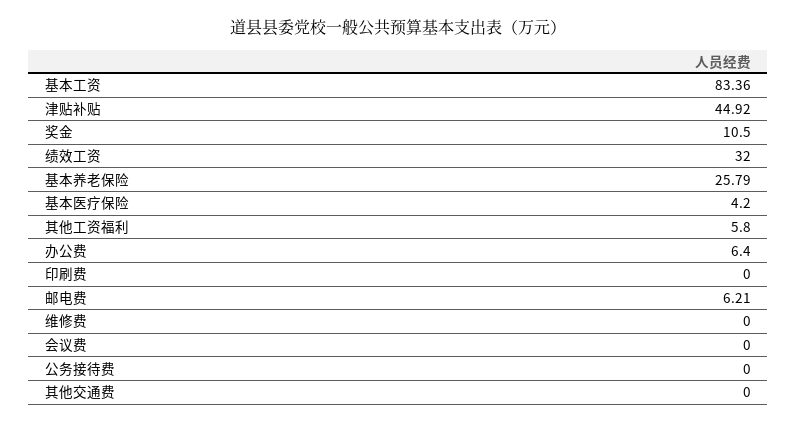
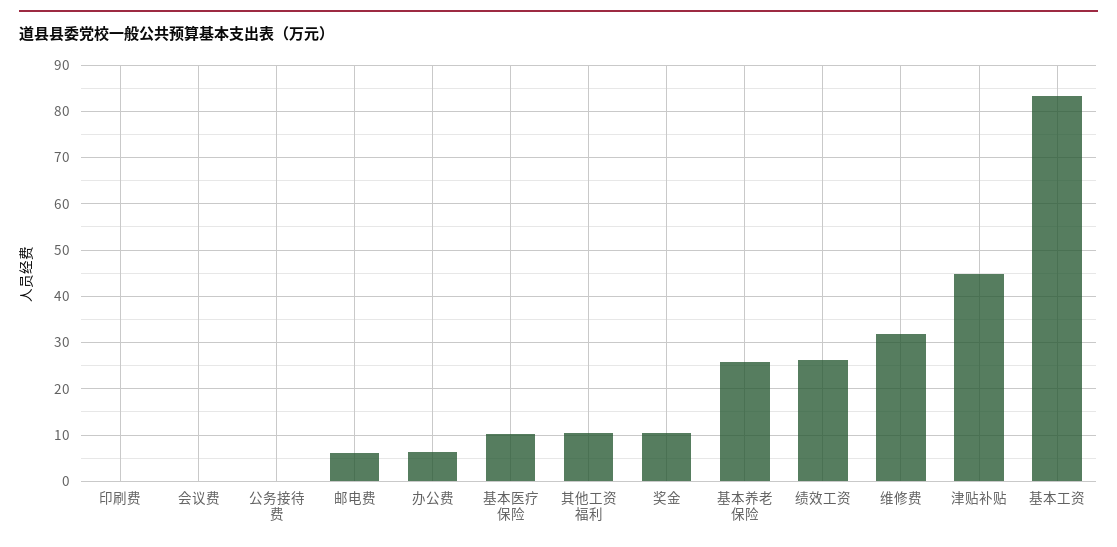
  {
    "基本工资": 83.36,
    "津贴补贴": 44.92,
    "奖金": 10.5,
-   "绩效工资": 32,
+   "绩效工资": 26,
    "基本养老保险": 25.79,
-   "基本医疗保险": 4.2,
+   "基本医疗保险": 10,
-   "其他工资福利": 5.8,
+   "其他工资福利": 10,
    "办公费": 6.4,
    "印刷费": 0,
    "邮电费": 6.21,
-   "维修费": 0,
+   "维修费": 32,
    "会议费": 0,
-   "公务接待费": 0,
+   "公务接待费": 0
-   "其他交通费": 0
  }

